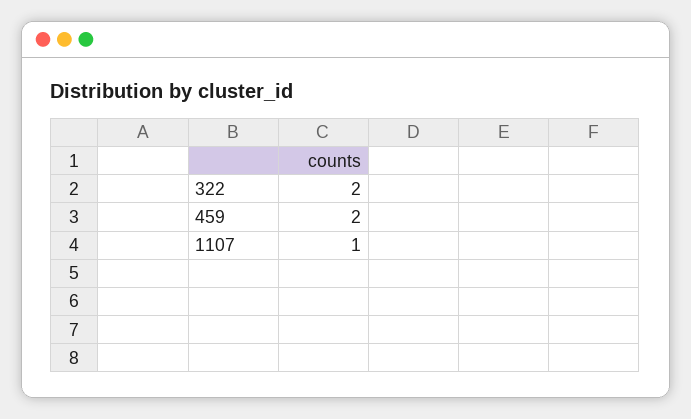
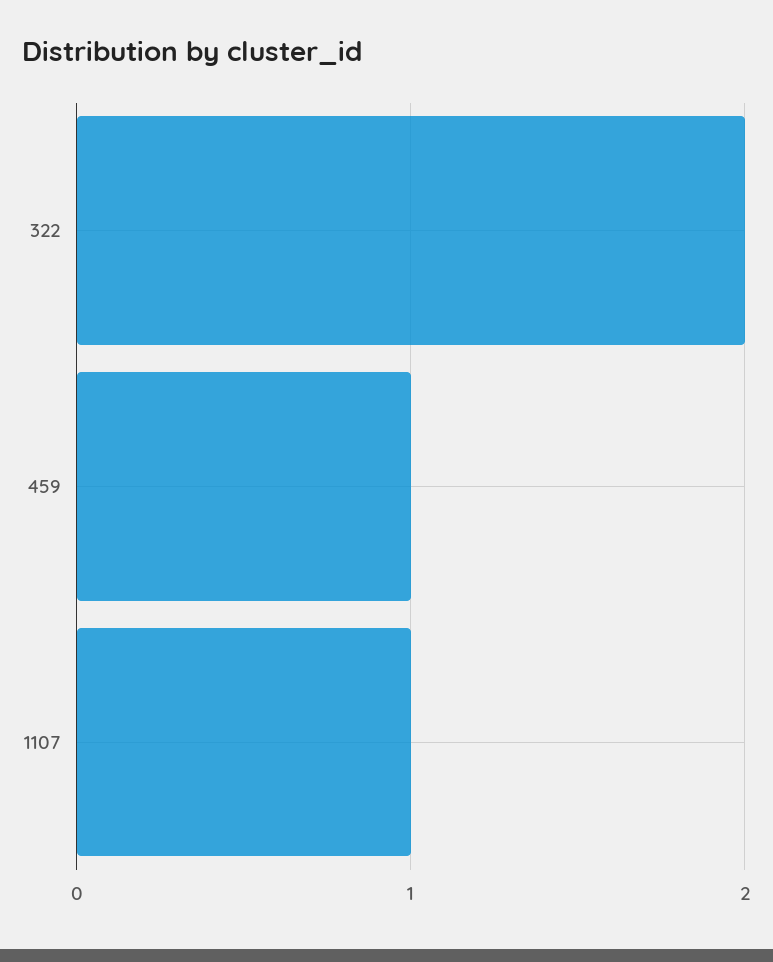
  {
    "322": 2,
-   "459": 2,
+   "459": 1,
    "1107": 1
  }

